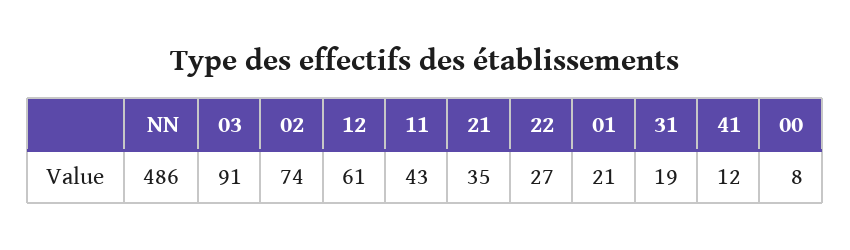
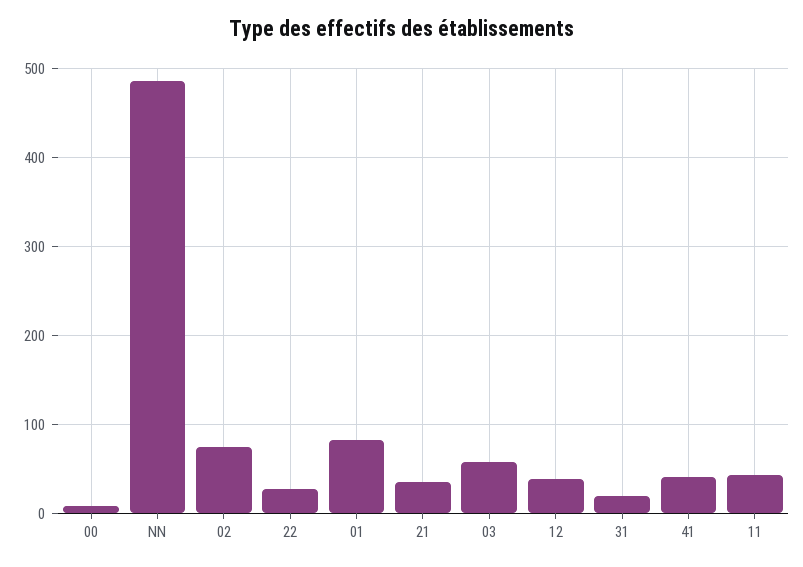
  {
    "NN": 486,
-   "03": 91,
+   "03": 60,
    "02": 74,
-   "12": 61,
+   "12": 40,
    "11": 43,
    "21": 35,
    "22": 27,
-   "01": 21,
+   "01": 80,
    "31": 19,
-   "41": 12,
+   "41": 40,
    "00": 8
  }

